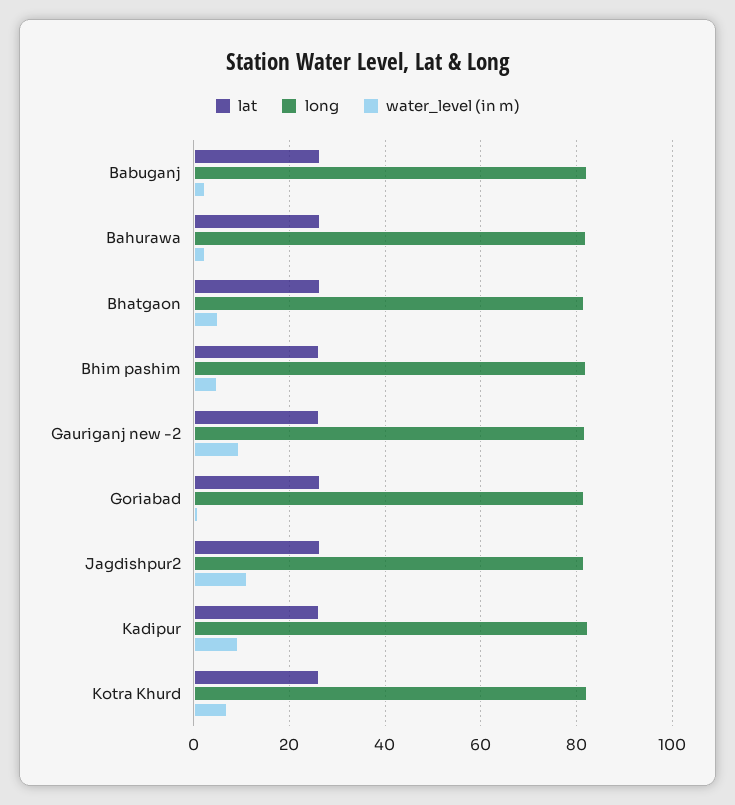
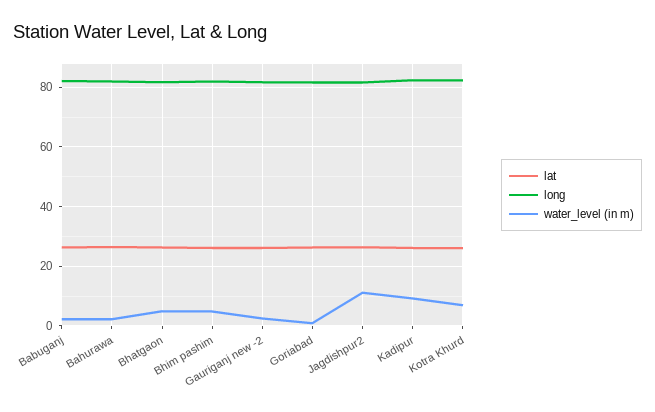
  {
    "lat": {
      "Babuganj": 26,
      "Bahurawa": 26,
      "Bhatgaon": 26,
      "Bhim pashim": 26,
      "Gauriganj new -2": 26,
      "Goriabad": 26,
      "Jagdishpur2": 26,
      "Kadipur": 26,
      "Kotra Khurd": 26
    },
    "long": {
      "Babuganj": 82,
      "Bahurawa": 82,
      "Bhatgaon": 82,
      "Bhim pashim": 82,
      "Gauriganj new -2": 82,
      "Goriabad": 82,
      "Jagdishpur2": 82,
      "Kadipur": 82,
      "Kotra Khurd": 82
    },
    "water_level (in m)": {
      "Babuganj": 2,
      "Bahurawa": 2,
      "Bhatgaon": 6,
      "Bhim pashim": 4,
-     "Gauriganj new -2": 10,
+     "Gauriganj new -2": 2.5,
      "Goriabad": 0,
      "Jagdishpur2": 12,
      "Kadipur": 10,
      "Kotra Khurd": 6
    }
  }

